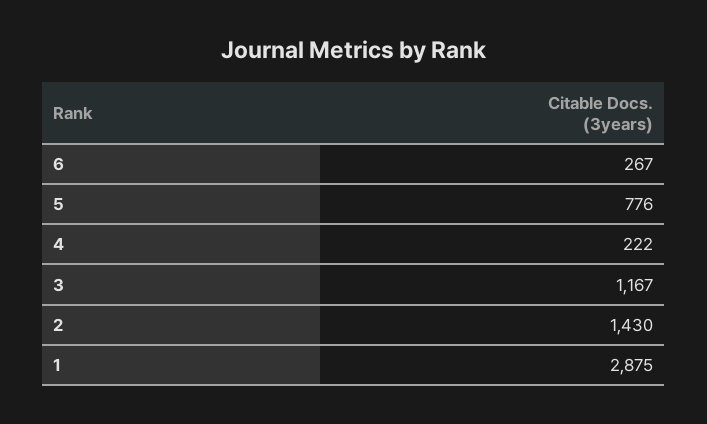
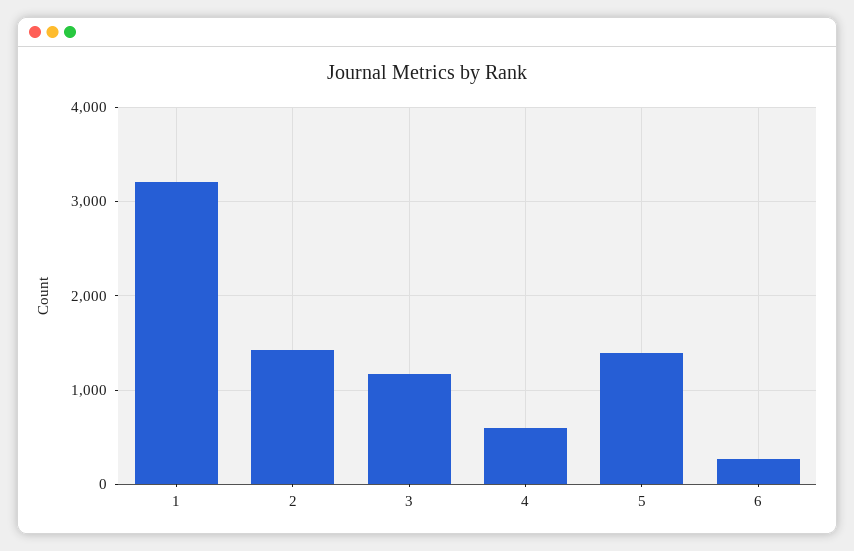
  {
    "6": 267,
-   "5": 776,
+   "5": 1400,
-   "4": 222,
+   "4": 600,
    "3": 1167,
    "2": 1430,
-   "1": 2875
+   "1": 3200
  }

